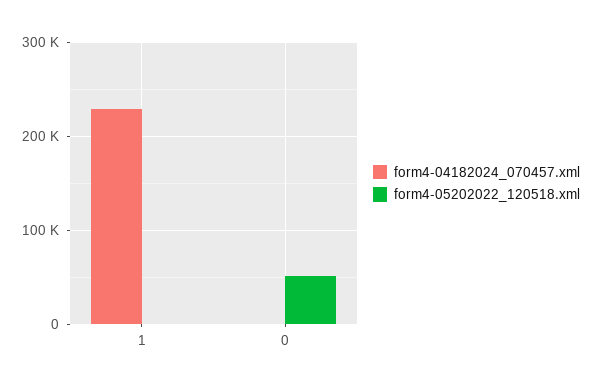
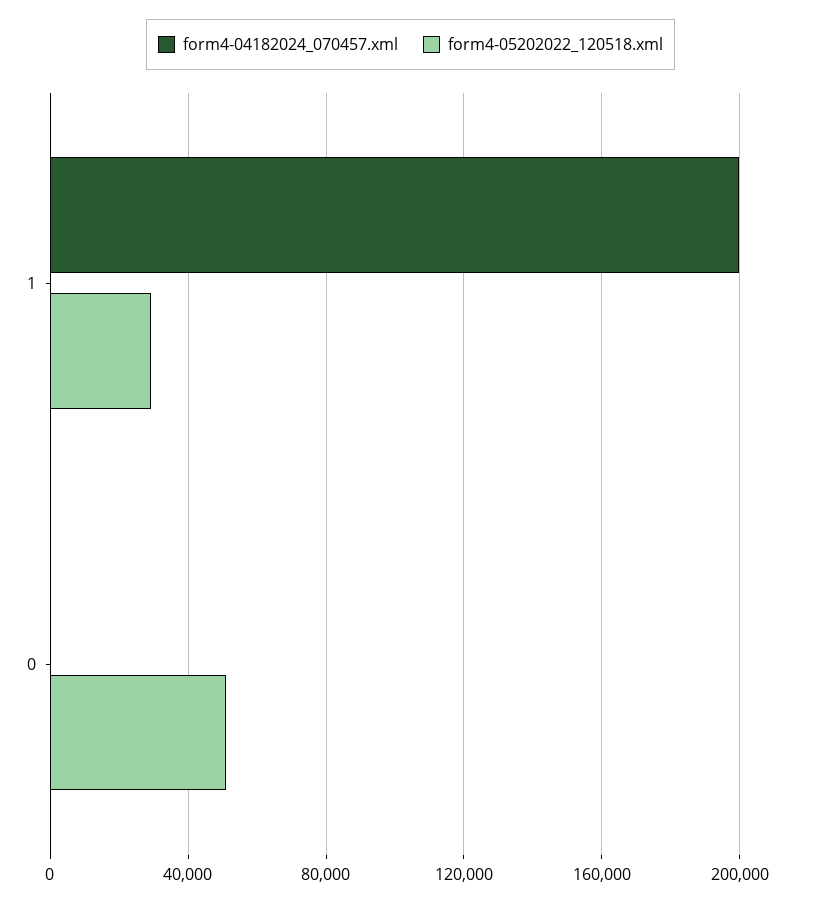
  {
    "form4-04182024_070457.xml": {
-     "1": 230000,
+     "1": 200000,
      "0": 0
    },
    "form4-05202022_120518.xml": {
-     "1": 0,
+     "1": 30000,
      "0": 50000
    }
  }

